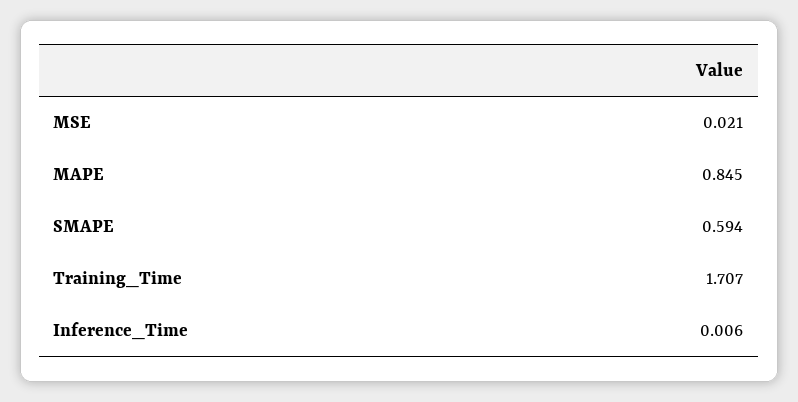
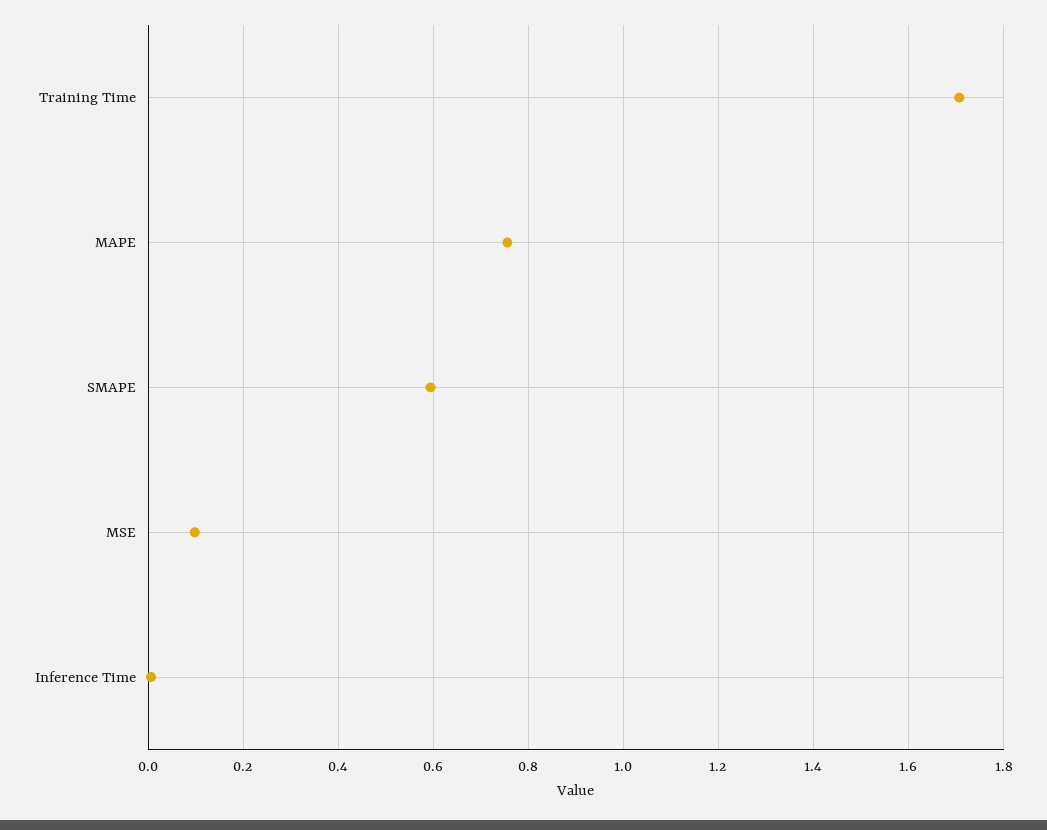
  {
-   "MSE": 0.021,
+   "MSE": 0.1,
-   "MAPE": 0.845,
+   "MAPE": 0.76,
    "SMAPE": 0.594,
    "Training_Time": 1.707,
    "Inference_Time": 0.006
  }

